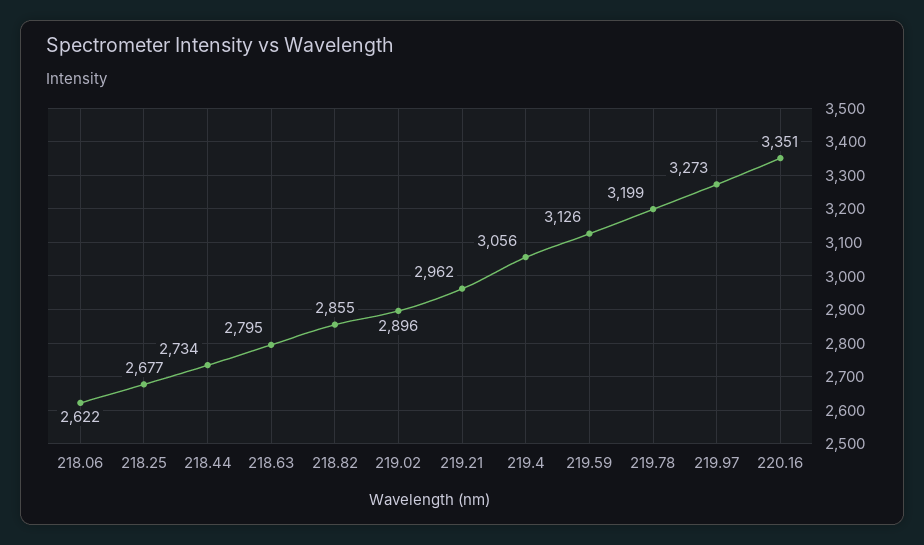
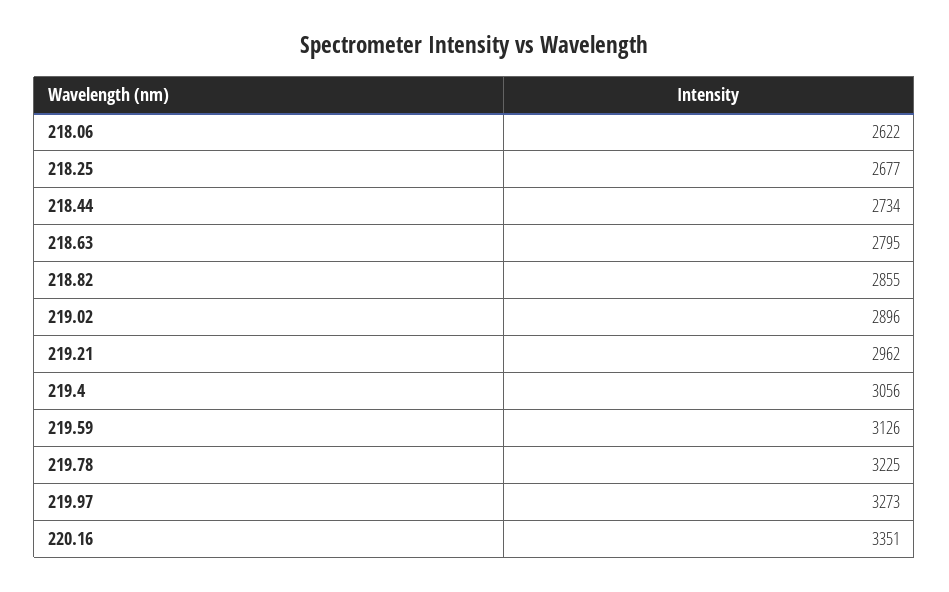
  {
    "218.06": 2622,
    "218.25": 2677,
    "218.44": 2734,
    "218.63": 2795,
    "218.82": 2855,
    "219.02": 2896,
    "219.21": 2962,
    "219.4": 3056,
    "219.59": 3126,
-   "219.78": 3199,
+   "219.78": 3225,
    "219.97": 3273,
    "220.16": 3351
  }

